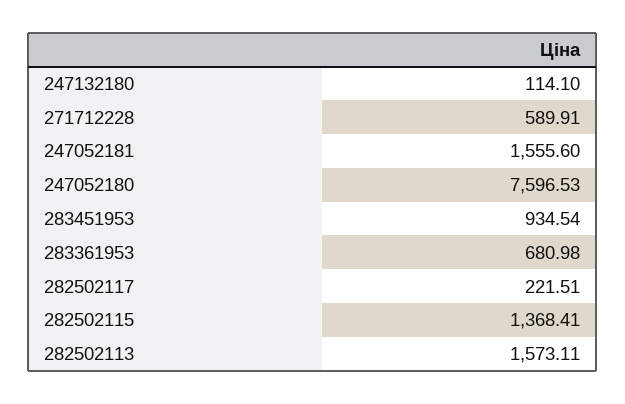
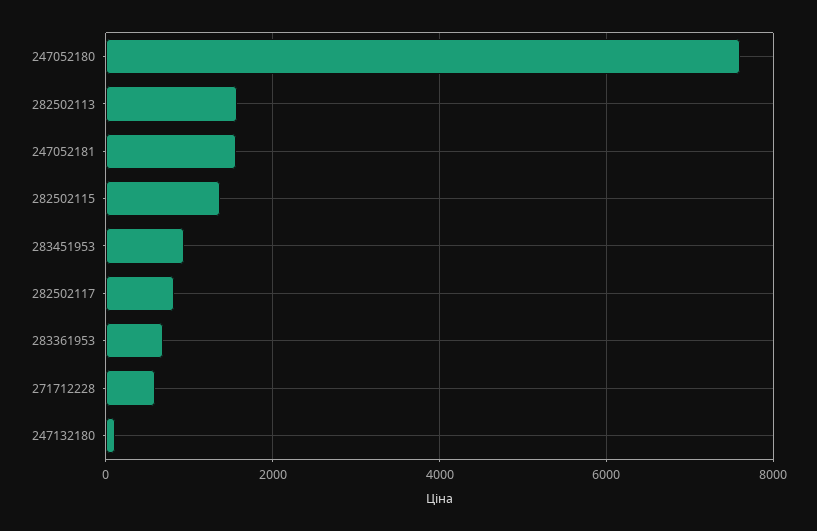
  {
    "247132180": 114.1,
    "271712228": 589.91,
    "247052181": 1555.6,
    "247052180": 7596.53,
    "283451953": 934.54,
    "283361953": 680.98,
-   "282502117": 221.51,
+   "282502117": 800,
    "282502115": 1368.41,
    "282502113": 1573.11
  }

